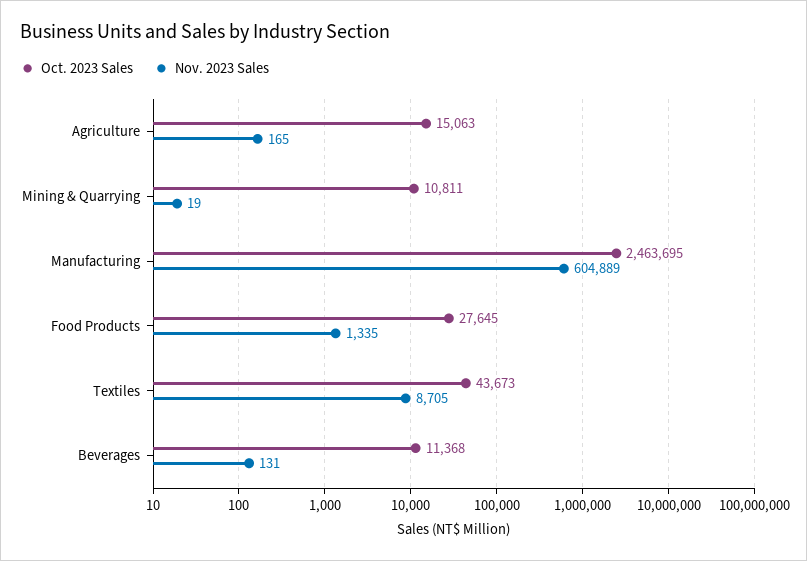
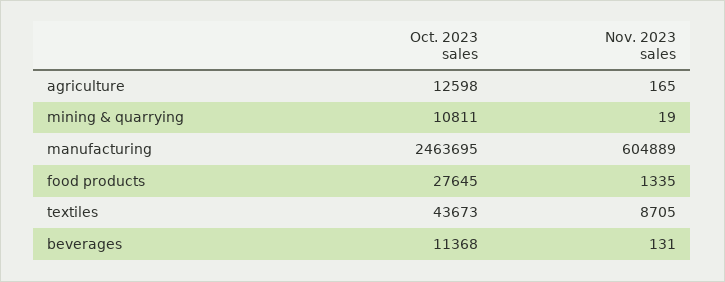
  {
    "Oct. 2023 Sales": {
-     "Agriculture": 15063,
+     "Agriculture": 12598,
      "Mining & Quarrying": 10811,
      "Manufacturing": 2463695,
      "Food Products": 27645,
      "Textiles": 43673,
      "Beverages": 11368
    },
    "Nov. 2023 Sales": {
      "Agriculture": 165,
      "Mining & Quarrying": 19,
      "Manufacturing": 604889,
      "Food Products": 1335,
      "Textiles": 8705,
      "Beverages": 131
    }
  }

